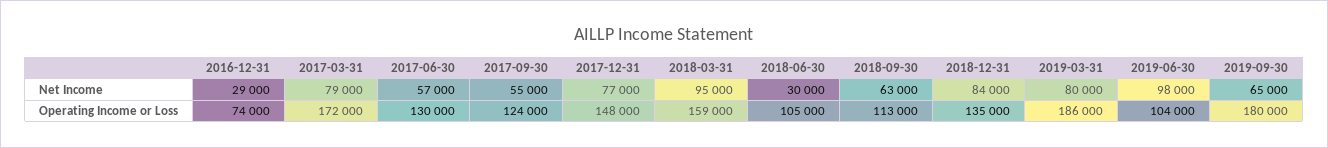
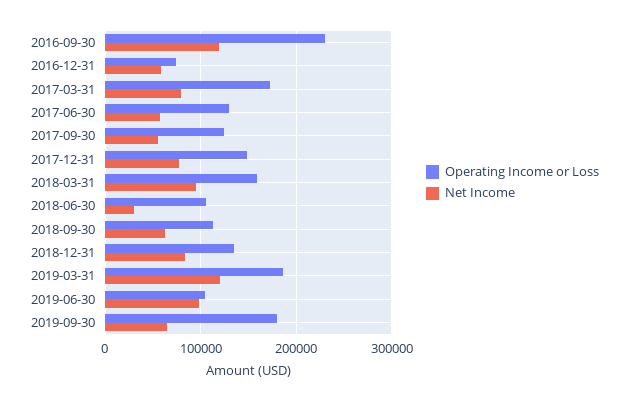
  {
    "Net Income": {
-     "2016-12-31": 29000,
+     "2016-12-31": 60000,
      "2017-03-31": 79000,
      "2017-06-30": 57000,
      "2017-09-30": 55000,
      "2017-12-31": 77000,
      "2018-03-31": 95000,
      "2018-06-30": 30000,
      "2018-09-30": 63000,
      "2018-12-31": 84000,
-     "2019-03-31": 80000,
+     "2019-03-31": 120000,
      "2019-06-30": 98000,
-     "2019-09-30": 65000
+     "2019-09-30": 65000,
+     "2016-09-30": 120000
    },
    "Operating Income or Loss": {
      "2016-12-31": 74000,
      "2017-03-31": 172000,
      "2017-06-30": 130000,
      "2017-09-30": 124000,
      "2017-12-31": 148000,
      "2018-03-31": 159000,
      "2018-06-30": 105000,
      "2018-09-30": 113000,
      "2018-12-31": 135000,
      "2019-03-31": 186000,
      "2019-06-30": 104000,
-     "2019-09-30": 180000
+     "2019-09-30": 180000,
+     "2016-09-30": 230000
    }
  }

